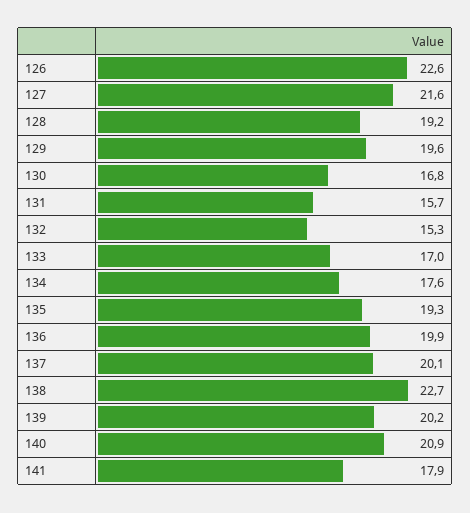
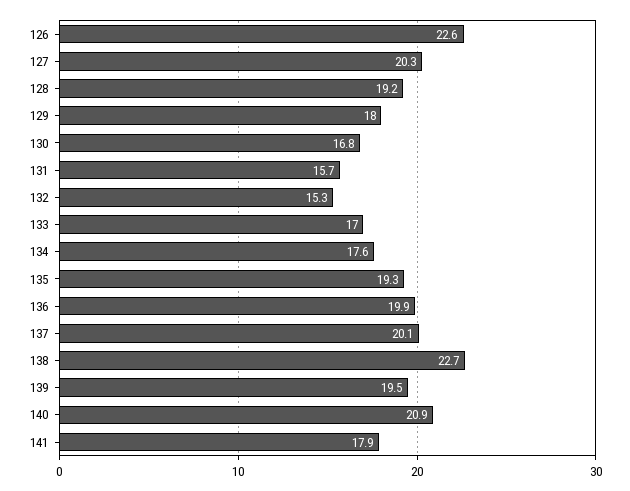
  {
    "126": 22.6,
-   "127": 21.6,
+   "127": 20.3,
    "128": 19.2,
-   "129": 19.6,
+   "129": 18,
    "130": 16.8,
    "131": 15.7,
    "132": 15.3,
    "133": 17,
    "134": 17.6,
    "135": 19.3,
    "136": 19.9,
    "137": 20.1,
    "138": 22.7,
-   "139": 20.2,
+   "139": 19.5,
    "140": 20.9,
    "141": 17.9
  }

